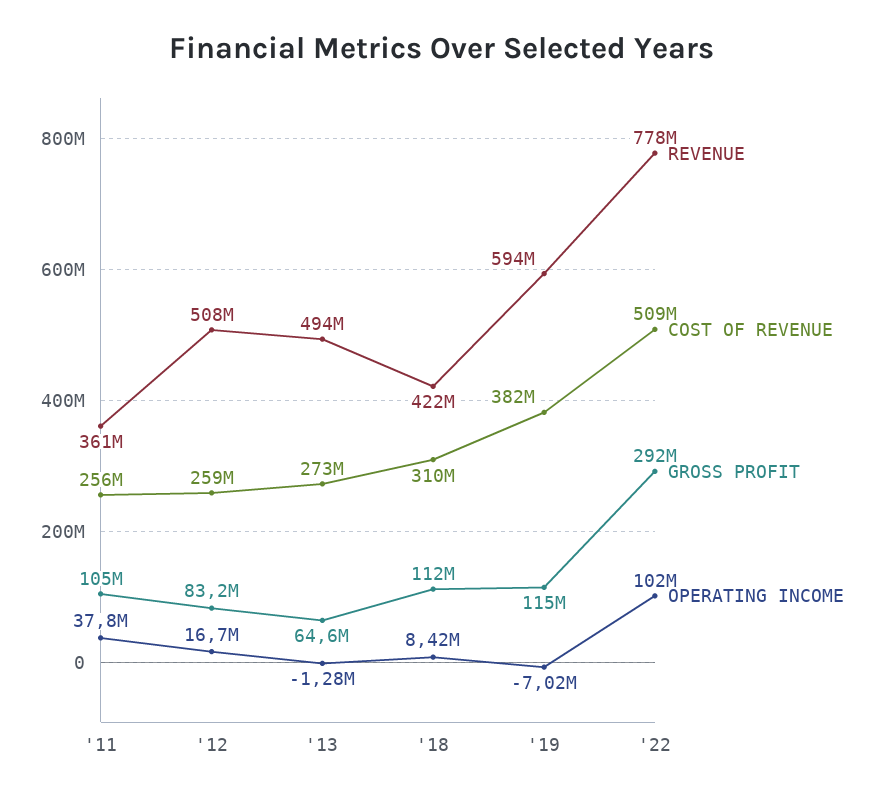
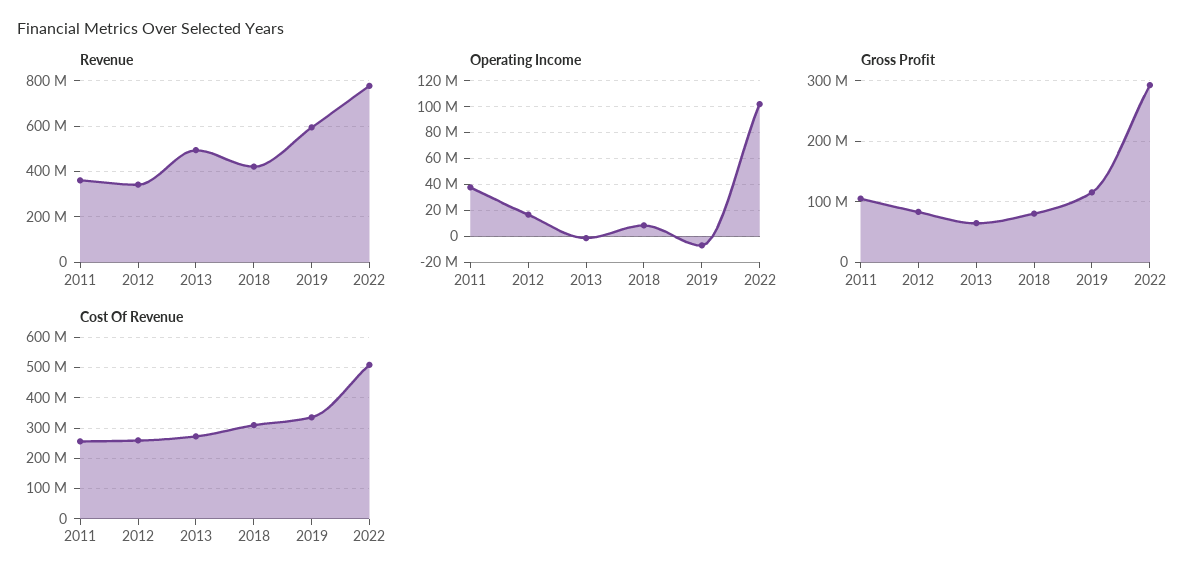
  {
    "REVENUE": {
      "'11": 361000000,
-     "'12": 508000000,
+     "'12": 350000000,
      "'13": 494000000,
      "'18": 422000000,
      "'19": 594000000,
      "'22": 778000000
    },
    "COST OF REVENUE": {
      "'11": 256000000,
      "'12": 259000000,
      "'13": 273000000,
      "'18": 310000000,
-     "'19": 382000000,
+     "'19": 340000000,
      "'22": 509000000
    },
    "GROSS PROFIT": {
      "'11": 105000000,
      "'12": 83200000,
      "'13": 64600000,
-     "'18": 112000000,
+     "'18": 80000000,
      "'19": 115000000,
      "'22": 292000000
    },
    "OPERATING INCOME": {
      "'11": 37800000,
      "'12": 16700000,
      "'13": -1280000,
      "'18": 8420000,
      "'19": -7020000,
      "'22": 102000000
    }
  }

